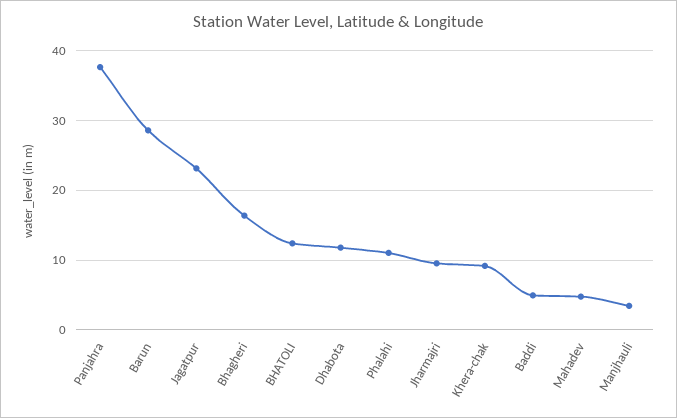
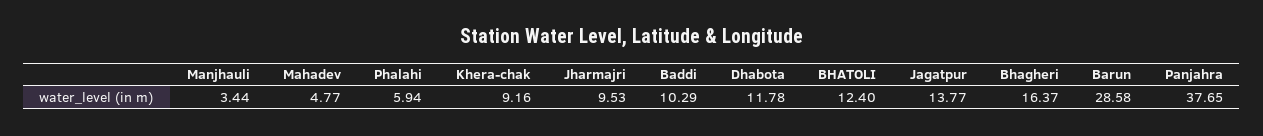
  {
    "Panjahra": 37.65,
    "Barun": 28.58,
-   "Jagatpur": 23,
+   "Jagatpur": 13.77,
    "Bhagheri": 16.37,
    "BHATOLI": 12.4,
    "Dhabota": 11.78,
-   "Phalahi": 11,
+   "Phalahi": 5.94,
    "Jharmajri": 9.53,
    "Khera-chak": 9.16,
-   "Baddi": 5,
+   "Baddi": 10.29,
    "Mahadev": 4.77,
    "Manjhauli": 3.44
  }

